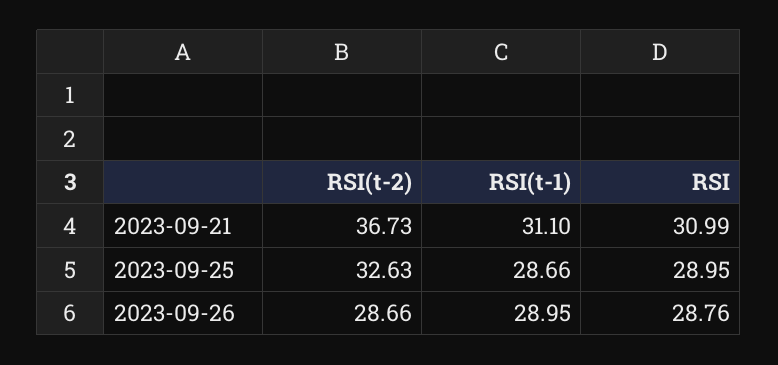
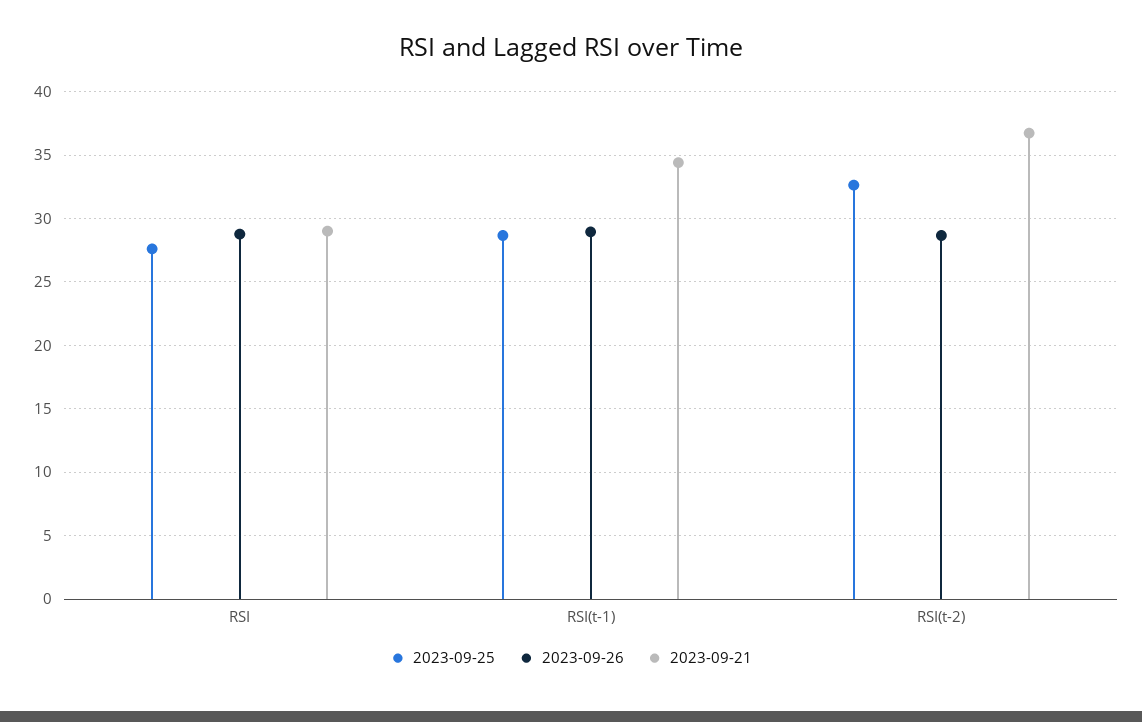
  {
    "2023-09-21": {
      "RSI(t-2)": 36.73,
-     "RSI(t-1)": 31.1,
+     "RSI(t-1)": 34.5,
-     "RSI": 30.99
+     "RSI": 29
    },
    "2023-09-25": {
      "RSI(t-2)": 32.63,
      "RSI(t-1)": 28.66,
-     "RSI": 28.95
+     "RSI": 27.5
    },
    "2023-09-26": {
      "RSI(t-2)": 28.66,
      "RSI(t-1)": 28.95,
      "RSI": 28.76
    }
  }

